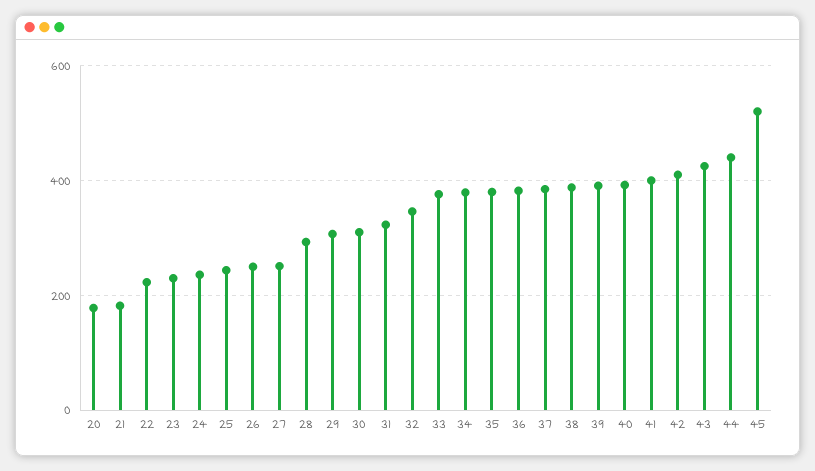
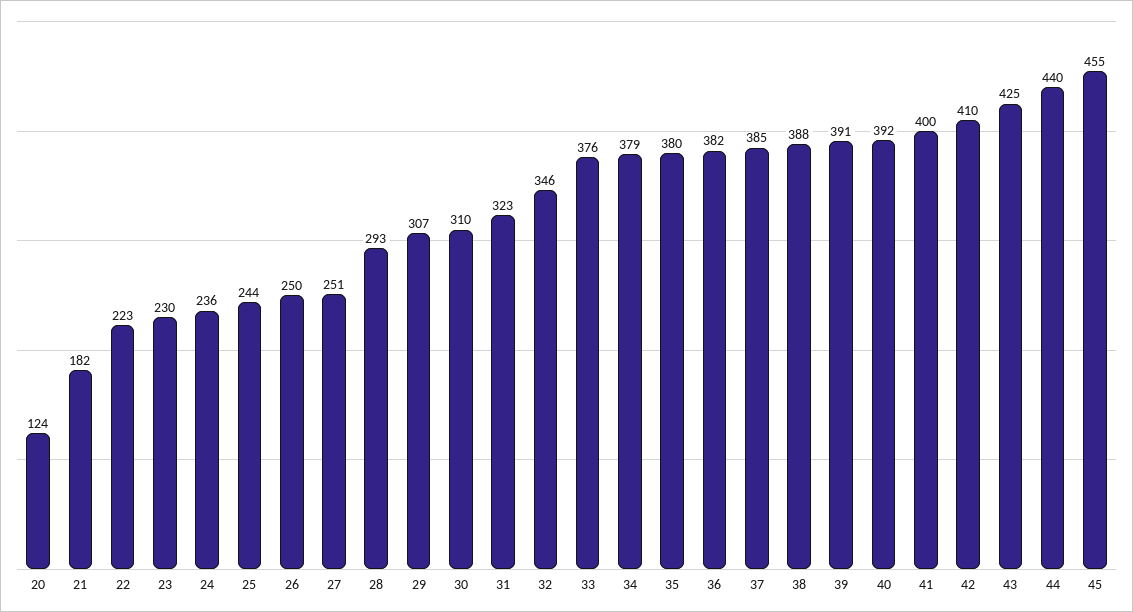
  {
-   "20": 180,
+   "20": 124,
    "21": 182,
    "22": 223,
    "23": 230,
    "24": 236,
    "25": 244,
    "26": 250,
    "27": 251,
    "28": 293,
    "29": 307,
    "30": 310,
    "31": 323,
    "32": 346,
    "33": 376,
    "34": 379,
    "35": 380,
    "36": 382,
    "37": 385,
    "38": 388,
    "39": 391,
    "40": 392,
    "41": 400,
    "42": 410,
    "43": 425,
    "44": 440,
-   "45": 520
+   "45": 455
  }

